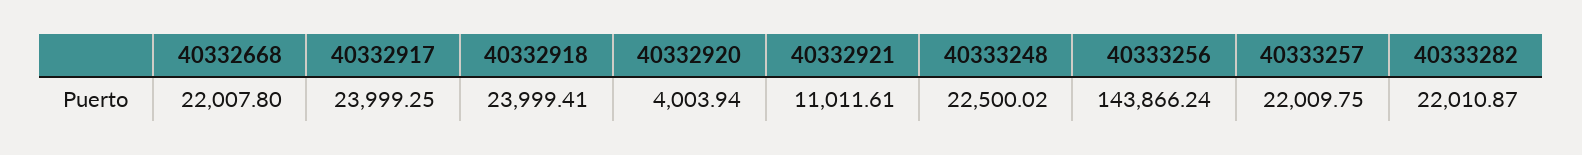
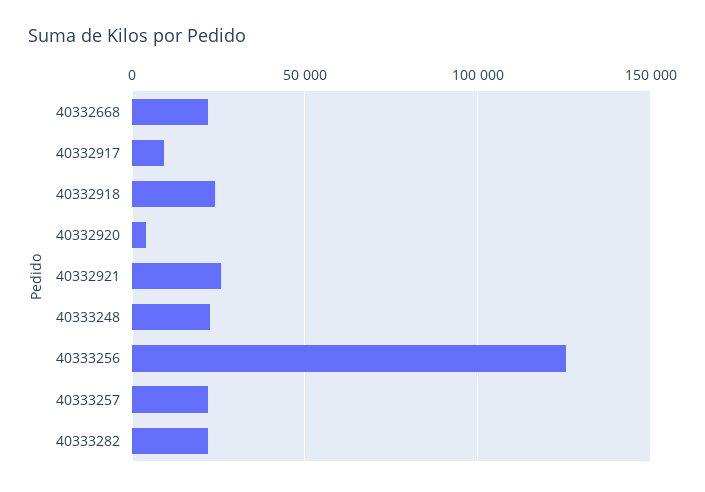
  {
    "40332668": 22007.8,
-   "40332917": 23999.25,
+   "40332917": 10000,
    "40332918": 23999.41,
    "40332920": 4003.94,
-   "40332921": 11011.61,
+   "40332921": 25000,
    "40333248": 22500.02,
-   "40333256": 143866.24,
+   "40333256": 125000,
    "40333257": 22009.75,
    "40333282": 22010.87
  }

